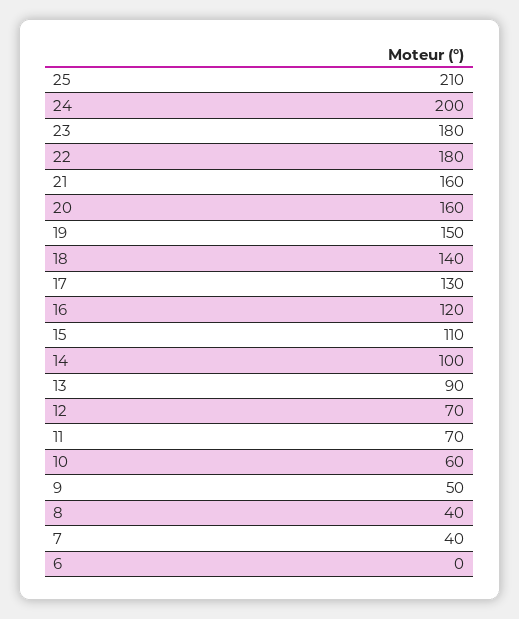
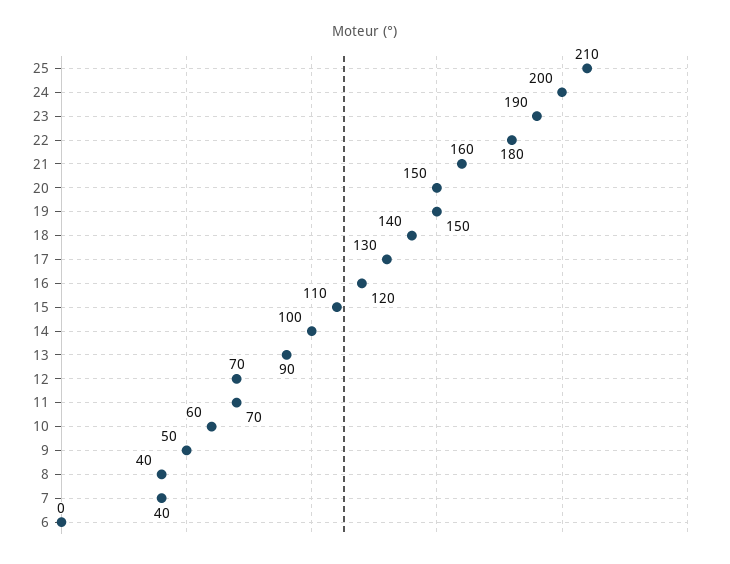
  {
    "25": 210,
    "24": 200,
-   "23": 180,
+   "23": 190,
    "22": 180,
    "21": 160,
-   "20": 160,
+   "20": 150,
    "19": 150,
    "18": 140,
    "17": 130,
    "16": 120,
    "15": 110,
    "14": 100,
    "13": 90,
    "12": 70,
    "11": 70,
    "10": 60,
    "9": 50,
    "8": 40,
    "7": 40,
    "6": 0
  }

